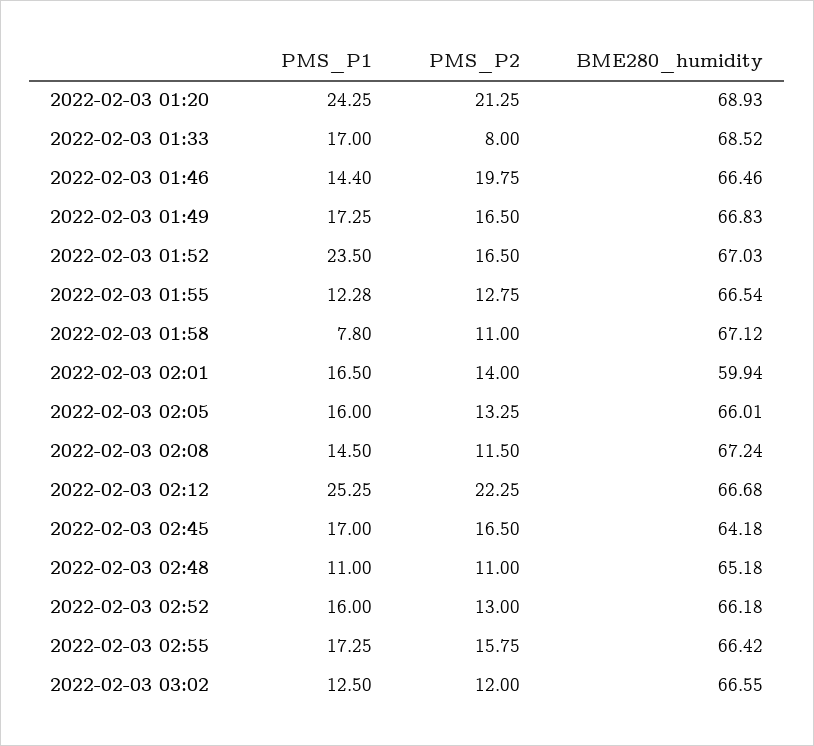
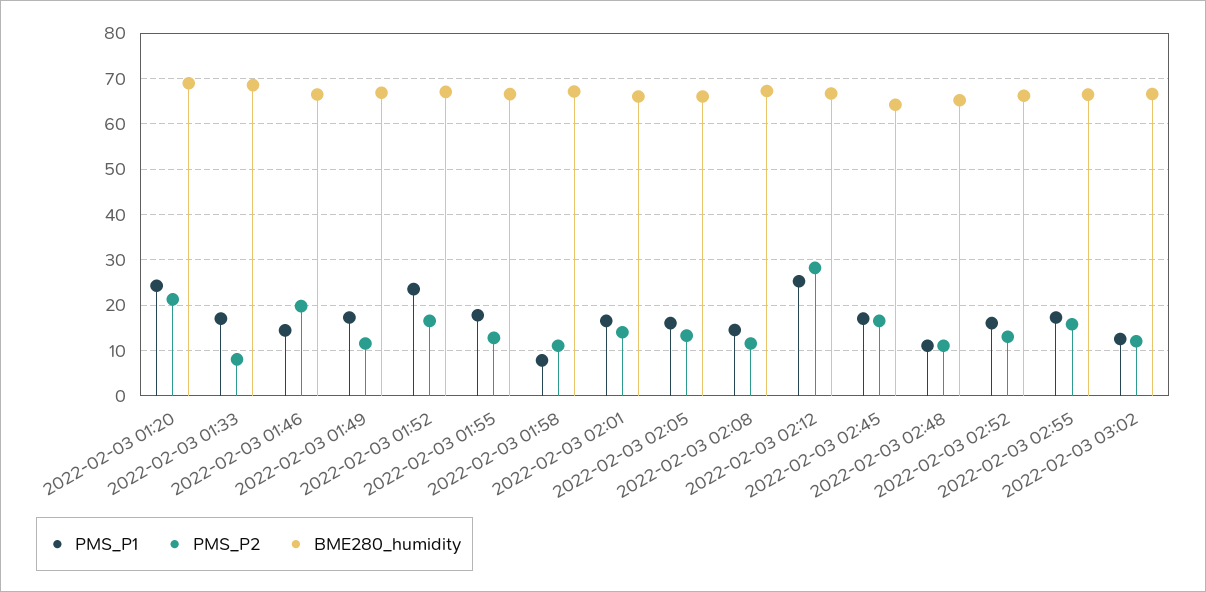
  {
    "PMS_P1": {
      "2022-02-03 01:20": 24.25,
      "2022-02-03 01:33": 17,
      "2022-02-03 01:46": 14.4,
      "2022-02-03 01:49": 17.25,
      "2022-02-03 01:52": 23.5,
-     "2022-02-03 01:55": 12.28,
+     "2022-02-03 01:55": 18,
      "2022-02-03 01:58": 7.8,
      "2022-02-03 02:01": 16.5,
      "2022-02-03 02:05": 16,
      "2022-02-03 02:08": 14.5,
      "2022-02-03 02:12": 25.25,
      "2022-02-03 02:45": 17,
      "2022-02-03 02:48": 11,
      "2022-02-03 02:52": 16,
      "2022-02-03 02:55": 17.25,
      "2022-02-03 03:02": 12.5
    },
    "PMS_P2": {
      "2022-02-03 01:20": 21.25,
      "2022-02-03 01:33": 8,
      "2022-02-03 01:46": 19.75,
-     "2022-02-03 01:49": 16.5,
+     "2022-02-03 01:49": 12,
      "2022-02-03 01:52": 16.5,
      "2022-02-03 01:55": 12.75,
      "2022-02-03 01:58": 11,
      "2022-02-03 02:01": 14,
      "2022-02-03 02:05": 13.25,
      "2022-02-03 02:08": 11.5,
-     "2022-02-03 02:12": 22.25,
+     "2022-02-03 02:12": 28,
      "2022-02-03 02:45": 16.5,
      "2022-02-03 02:48": 11,
      "2022-02-03 02:52": 13,
      "2022-02-03 02:55": 15.75,
      "2022-02-03 03:02": 12
    },
    "BME280_humidity": {
      "2022-02-03 01:20": 68.93,
      "2022-02-03 01:33": 68.52,
      "2022-02-03 01:46": 66.46,
      "2022-02-03 01:49": 66.83,
      "2022-02-03 01:52": 67.03,
      "2022-02-03 01:55": 66.54,
      "2022-02-03 01:58": 67.12,
-     "2022-02-03 02:01": 59.94,
+     "2022-02-03 02:01": 66,
      "2022-02-03 02:05": 66.01,
      "2022-02-03 02:08": 67.24,
      "2022-02-03 02:12": 66.68,
      "2022-02-03 02:45": 64.18,
      "2022-02-03 02:48": 65.18,
      "2022-02-03 02:52": 66.18,
      "2022-02-03 02:55": 66.42,
      "2022-02-03 03:02": 66.55
    }
  }

